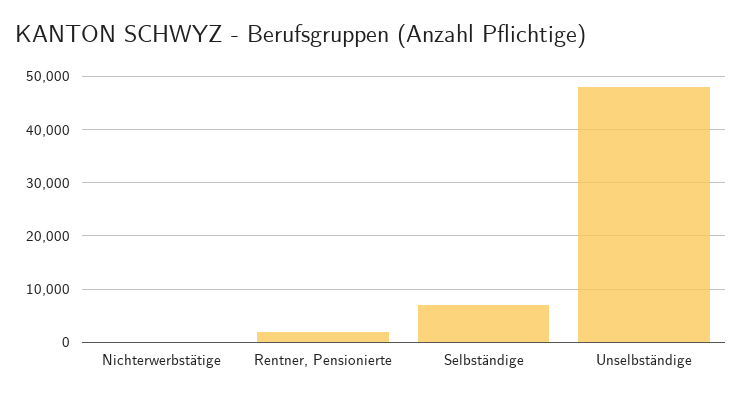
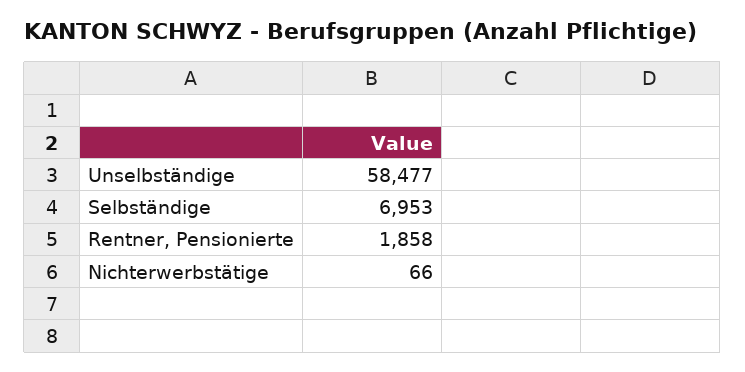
  {
    "Nichterwerbstätige": 66,
    "Rentner, Pensionierte": 1858,
    "Selbständige": 6953,
-   "Unselbständige": 48000
+   "Unselbständige": 58477
  }

